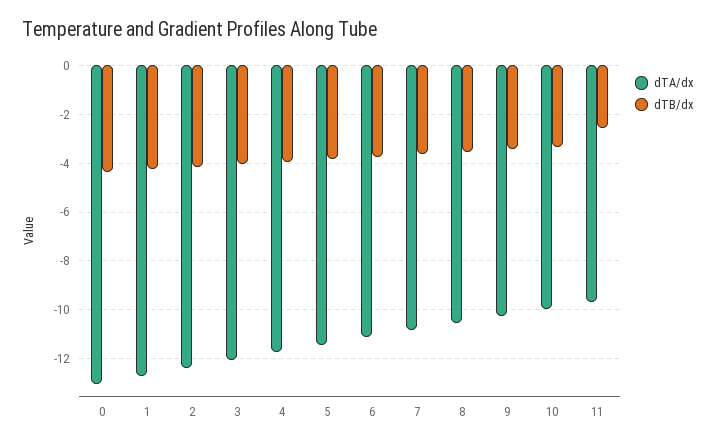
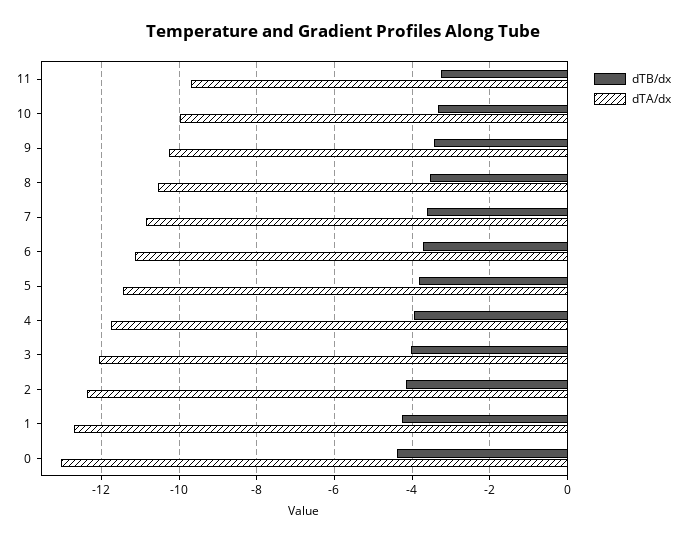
  {
    "dTA/dx": {
      "0": -13,
      "1": -12.8,
      "2": -12.4,
      "3": -12,
      "4": -11.8,
      "5": -11.4,
      "6": -11.2,
      "7": -10.8,
      "8": -10.6,
      "9": -10.2,
      "10": -10,
      "11": -9.8
    },
    "dTB/dx": {
      "0": -4.4,
      "1": -4.2,
      "2": -4.2,
      "3": -4,
      "4": -4,
      "5": -3.8,
      "6": -3.8,
      "7": -3.6,
      "8": -3.6,
      "9": -3.4,
      "10": -3.4,
-     "11": -2.5
+     "11": -3.2
    }
  }

